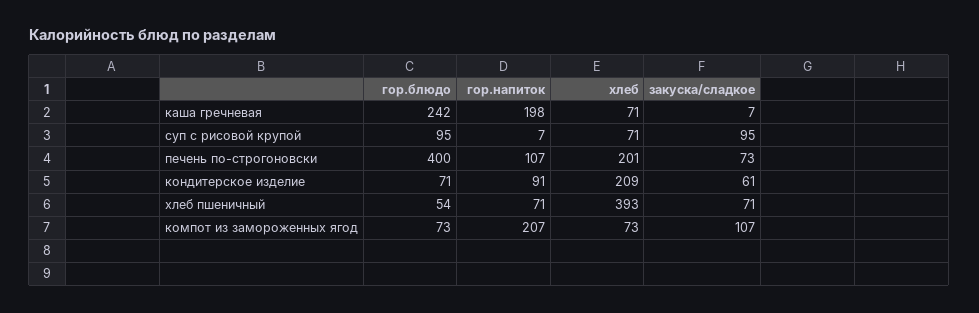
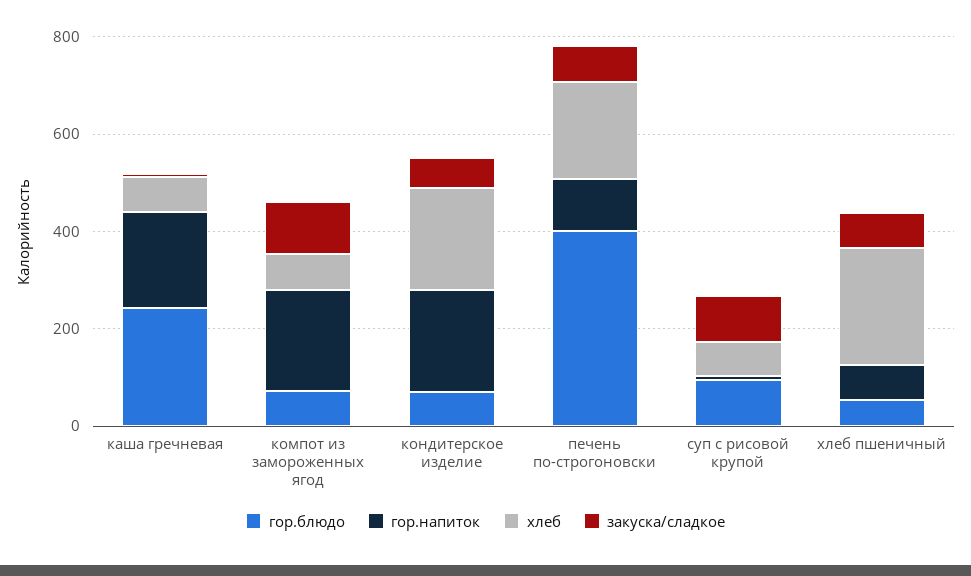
  {
    "гор.блюдо": {
      "каша гречневая": 242,
      "суп с рисовой крупой": 95,
      "печень по-строгоновски": 400,
      "кондитерское изделие": 71,
      "хлеб пшеничный": 54,
      "компот из замороженных ягод": 73
    },
    "гор.напиток": {
      "каша гречневая": 198,
      "суп с рисовой крупой": 7,
      "печень по-строгоновски": 107,
-     "кондитерское изделие": 91,
+     "кондитерское изделие": 200,
      "хлеб пшеничный": 71,
      "компот из замороженных ягод": 207
    },
    "хлеб": {
      "каша гречневая": 71,
      "суп с рисовой крупой": 71,
      "печень по-строгоновски": 201,
      "кондитерское изделие": 209,
-     "хлеб пшеничный": 393,
+     "хлеб пшеничный": 250,
      "компот из замороженных ягод": 73
    },
    "закуска/сладкое": {
      "каша гречневая": 7,
      "суп с рисовой крупой": 95,
      "печень по-строгоновски": 73,
      "кондитерское изделие": 61,
      "хлеб пшеничный": 71,
      "компот из замороженных ягод": 107
    }
  }

